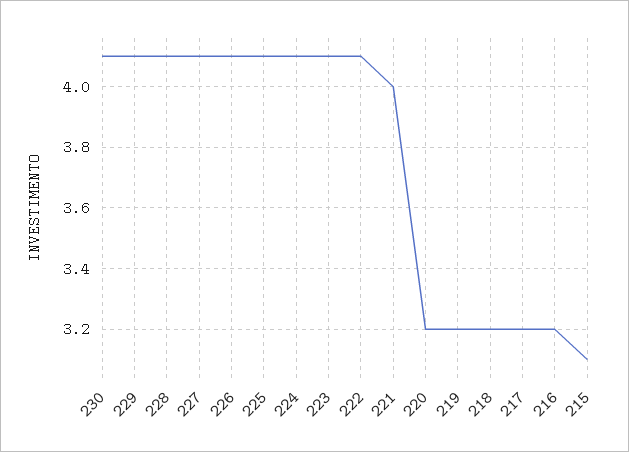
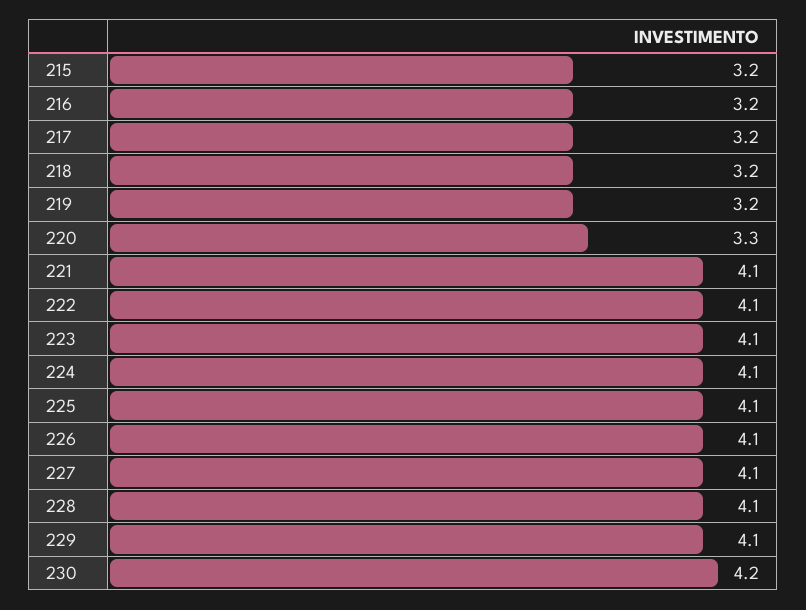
  {
-   "230": 4.1,
+   "230": 4.2,
    "229": 4.1,
    "228": 4.1,
    "227": 4.1,
    "226": 4.1,
    "225": 4.1,
    "224": 4.1,
    "223": 4.1,
    "222": 4.1,
-   "221": 4,
+   "221": 4.1,
-   "220": 3.2,
+   "220": 3.3,
    "219": 3.2,
    "218": 3.2,
    "217": 3.2,
    "216": 3.2,
-   "215": 3.1
+   "215": 3.2
  }

